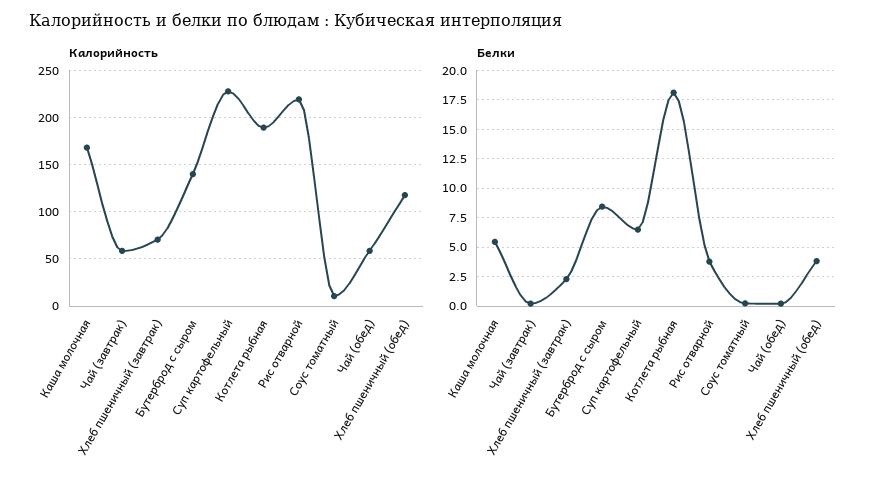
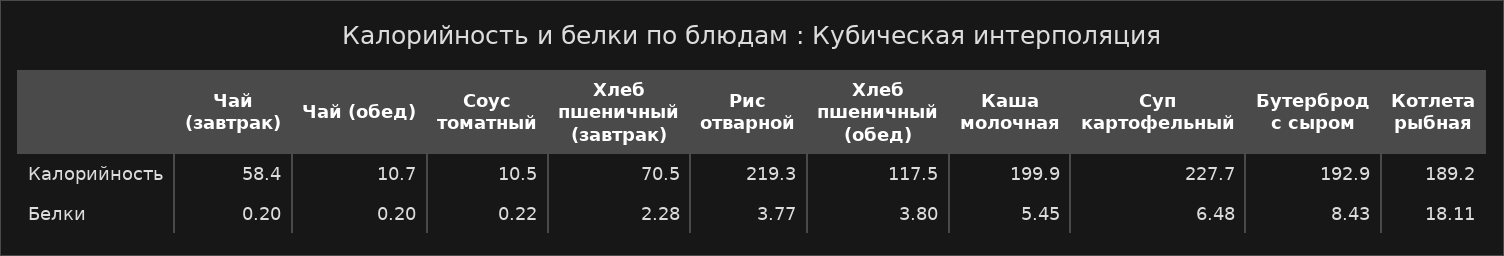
  {
    "Калорийность": {
-     "Каша молочная": 170,
+     "Каша молочная": 199.9,
      "Чай (завтрак)": 58.4,
      "Хлеб пшеничный (завтрак)": 70.5,
-     "Бутерброд с сыром": 140,
+     "Бутерброд с сыром": 192.9,
      "Суп картофельный": 227.7,
      "Котлета рыбная": 189.2,
      "Рис отварной": 219.3,
      "Соус томатный": 10.5,
-     "Чай (обед)": 60,
+     "Чай (обед)": 10.7,
      "Хлеб пшеничный (обед)": 117.5
    },
    "Белки": {
      "Каша молочная": 5.45,
      "Чай (завтрак)": 0.2,
      "Хлеб пшеничный (завтрак)": 2.28,
      "Бутерброд с сыром": 8.43,
      "Суп картофельный": 6.48,
      "Котлета рыбная": 18.11,
      "Рис отварной": 3.77,
      "Соус томатный": 0.22,
      "Чай (обед)": 0.2,
      "Хлеб пшеничный (обед)": 3.8
    }
  }

